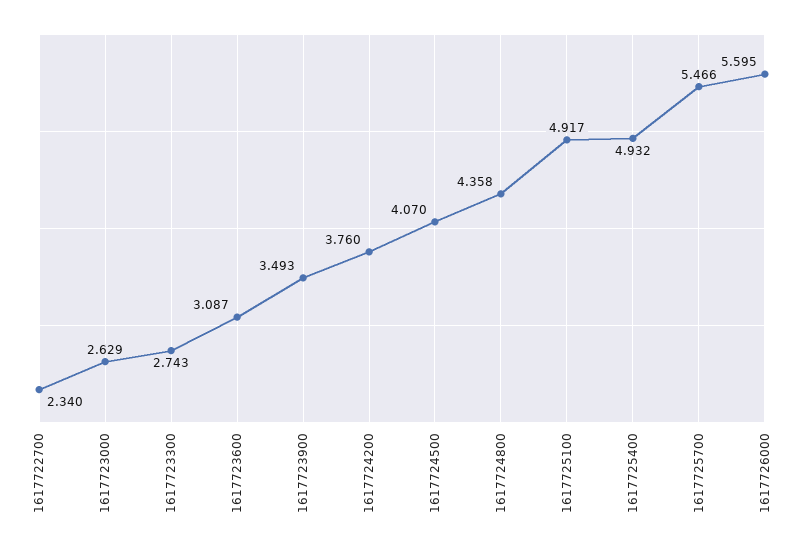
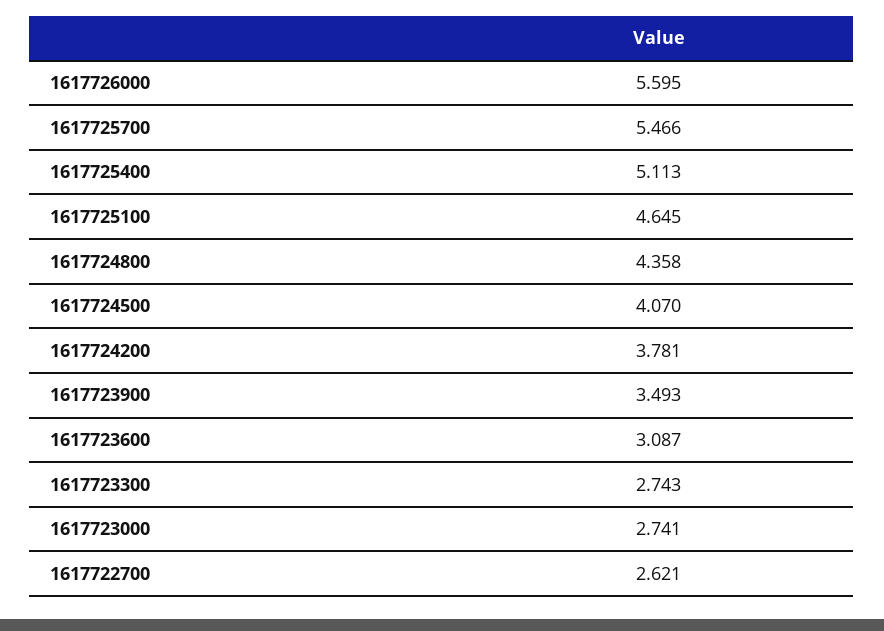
  {
-   "1617722700": 2.34,
+   "1617722700": 2.621,
-   "1617723000": 2.629,
+   "1617723000": 2.741,
    "1617723300": 2.743,
    "1617723600": 3.087,
    "1617723900": 3.493,
-   "1617724200": 3.76,
+   "1617724200": 3.781,
    "1617724500": 4.07,
    "1617724800": 4.358,
-   "1617725100": 4.917,
+   "1617725100": 4.645,
-   "1617725400": 4.932,
+   "1617725400": 5.113,
    "1617725700": 5.466,
    "1617726000": 5.595
  }

